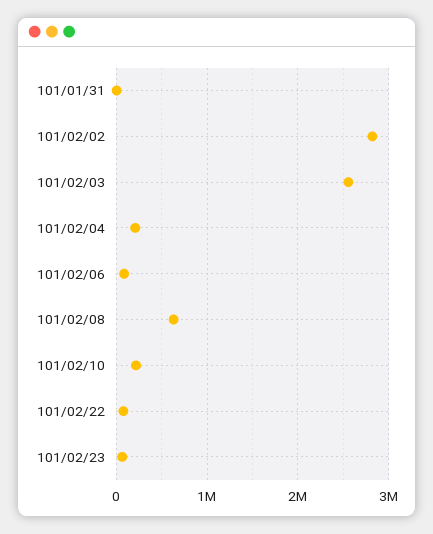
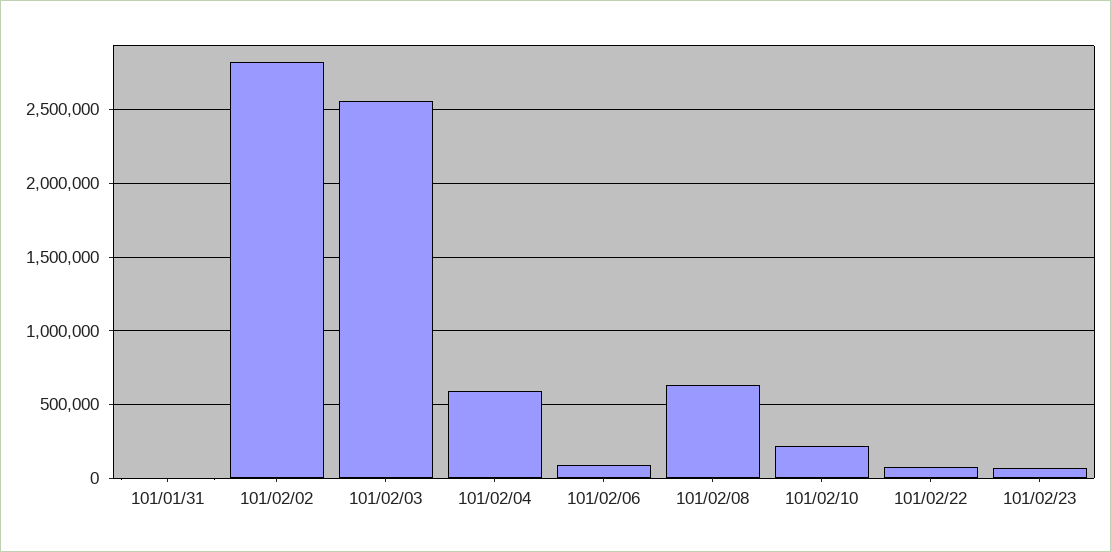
  {
    "101/01/31": 0,
    "101/02/02": 2800000,
    "101/02/03": 2550000,
-   "101/02/04": 200000,
+   "101/02/04": 600000,
    "101/02/06": 100000,
    "101/02/08": 650000,
    "101/02/10": 200000,
    "101/02/22": 100000,
    "101/02/23": 50000
  }

